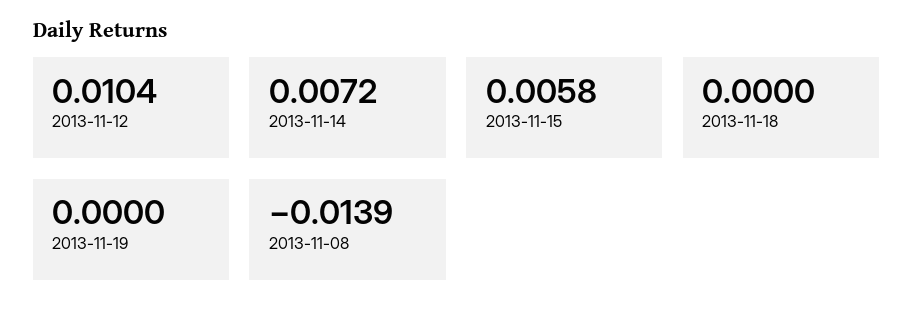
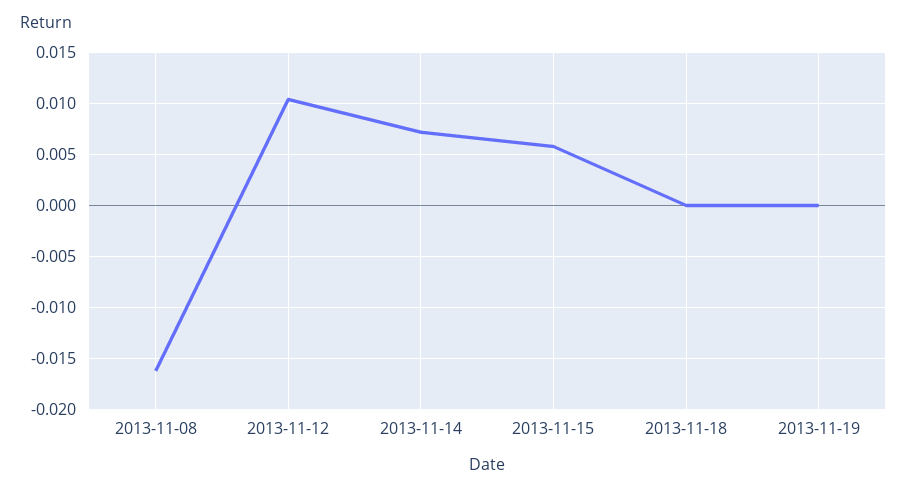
  {
    "2013-11-12": 0.0104,
    "2013-11-14": 0.0072,
    "2013-11-15": 0.0058,
    "2013-11-18": 0,
    "2013-11-19": 0,
-   "2013-11-08": -0.0139
+   "2013-11-08": -0.016
  }

